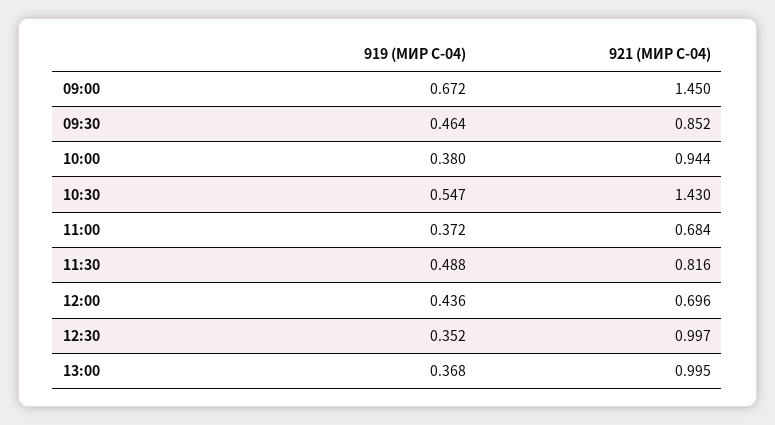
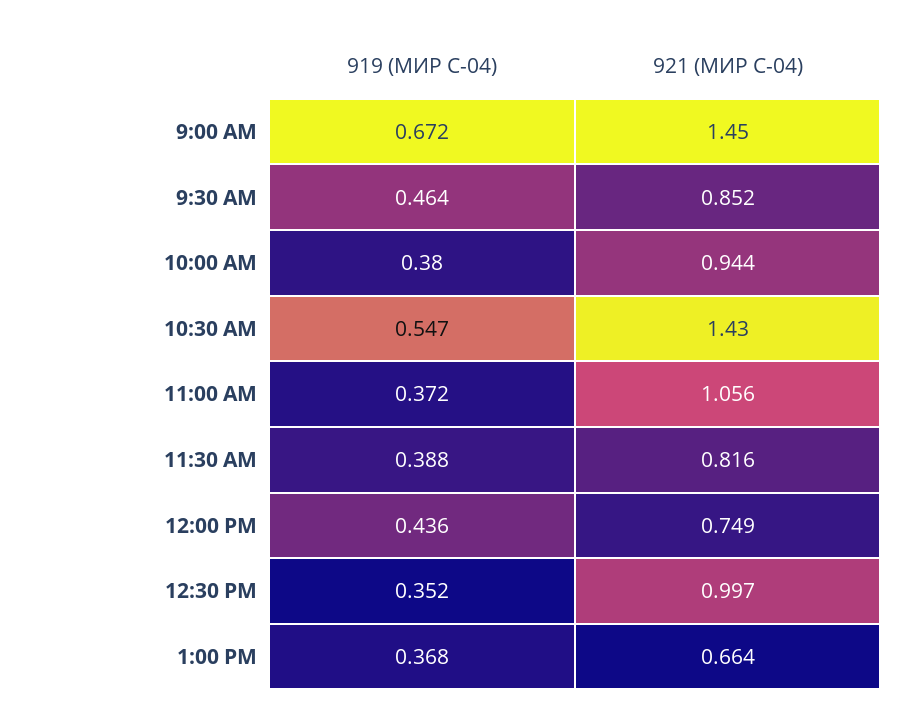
  {
    "919 (МИР С-04)": {
      "09:00": 0.672,
      "09:30": 0.464,
      "10:00": 0.38,
      "10:30": 0.547,
      "11:00": 0.372,
-     "11:30": 0.488,
+     "11:30": 0.388,
      "12:00": 0.436,
      "12:30": 0.352,
      "13:00": 0.368
    },
    "921 (МИР С-04)": {
      "09:00": 1.45,
      "09:30": 0.852,
      "10:00": 0.944,
      "10:30": 1.43,
-     "11:00": 0.684,
+     "11:00": 1.056,
      "11:30": 0.816,
-     "12:00": 0.696,
+     "12:00": 0.749,
      "12:30": 0.997,
-     "13:00": 0.995
+     "13:00": 0.664
    }
  }

